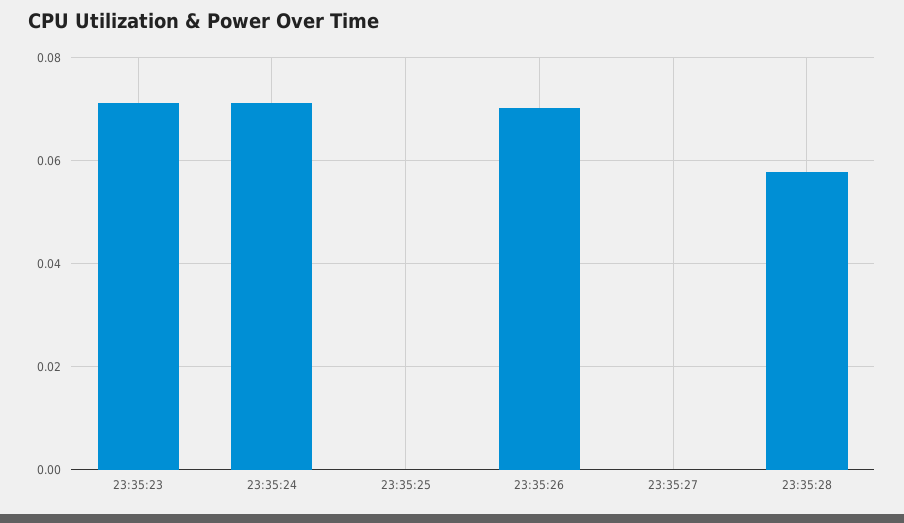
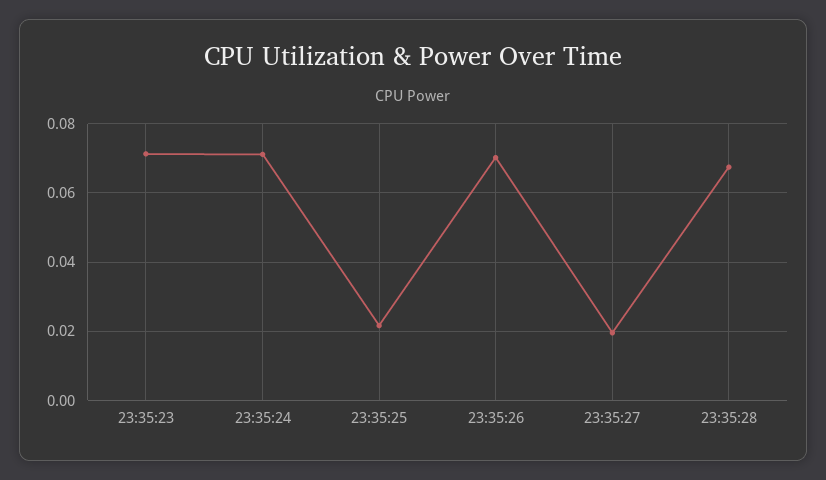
  {
    "23:35:23": 0.072,
    "23:35:24": 0.072,
-   "23:35:25": 0,
+   "23:35:25": 0.022,
    "23:35:26": 0.07,
-   "23:35:27": 0,
+   "23:35:27": 0.02,
-   "23:35:28": 0.058
+   "23:35:28": 0.068
  }

